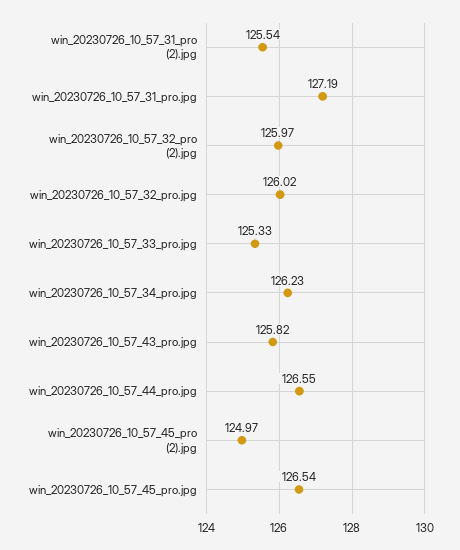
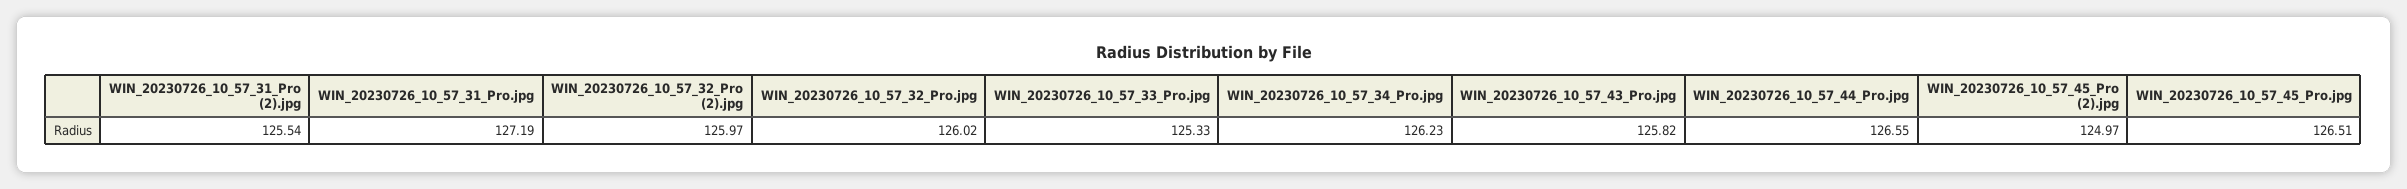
  {
    "win_20230726_10_57_31_pro (2).jpg": 125.54,
    "win_20230726_10_57_31_pro.jpg": 127.19,
    "win_20230726_10_57_32_pro (2).jpg": 125.97,
    "win_20230726_10_57_32_pro.jpg": 126.02,
    "win_20230726_10_57_33_pro.jpg": 125.33,
    "win_20230726_10_57_34_pro.jpg": 126.23,
    "win_20230726_10_57_43_pro.jpg": 125.82,
    "win_20230726_10_57_44_pro.jpg": 126.55,
    "win_20230726_10_57_45_pro (2).jpg": 124.97,
-   "win_20230726_10_57_45_pro.jpg": 126.54
+   "win_20230726_10_57_45_pro.jpg": 126.51
  }

